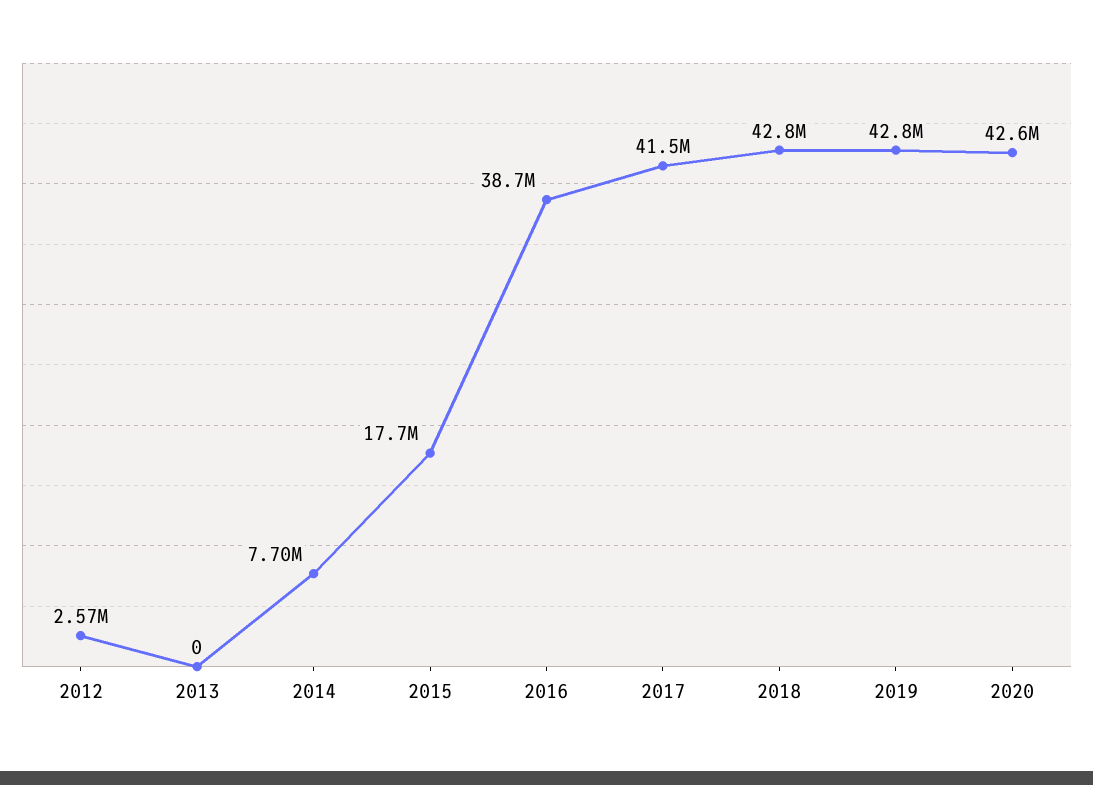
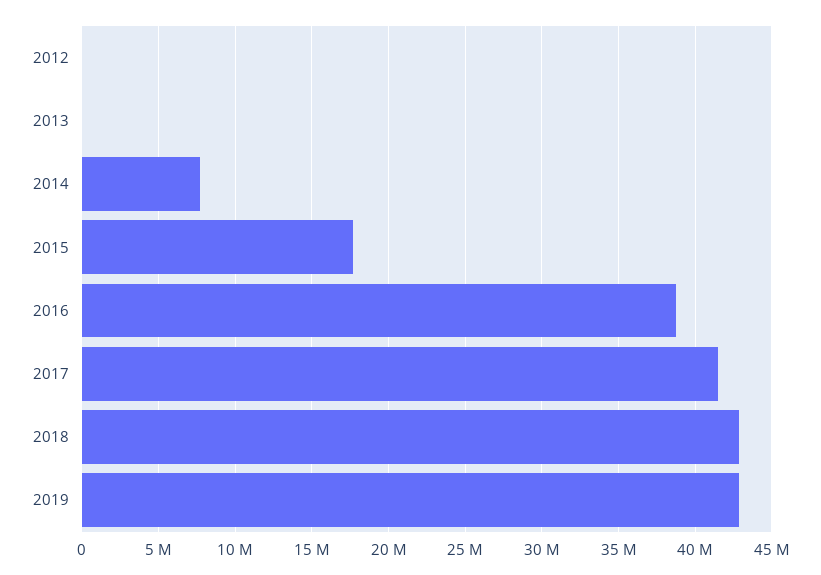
  {
-   "2012": 2570000,
+   "2012": 0,
    "2013": 0,
    "2014": 7700000,
    "2015": 17700000,
    "2016": 38700000,
    "2017": 41500000,
    "2018": 42800000,
-   "2019": 42800000,
+   "2019": 42800000
-   "2020": 42600000
  }

